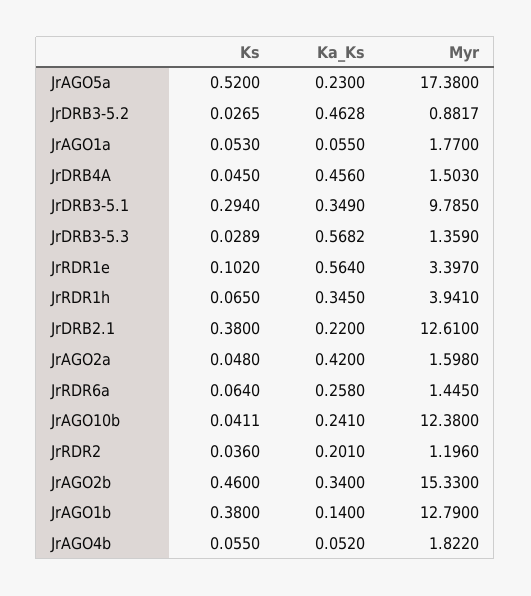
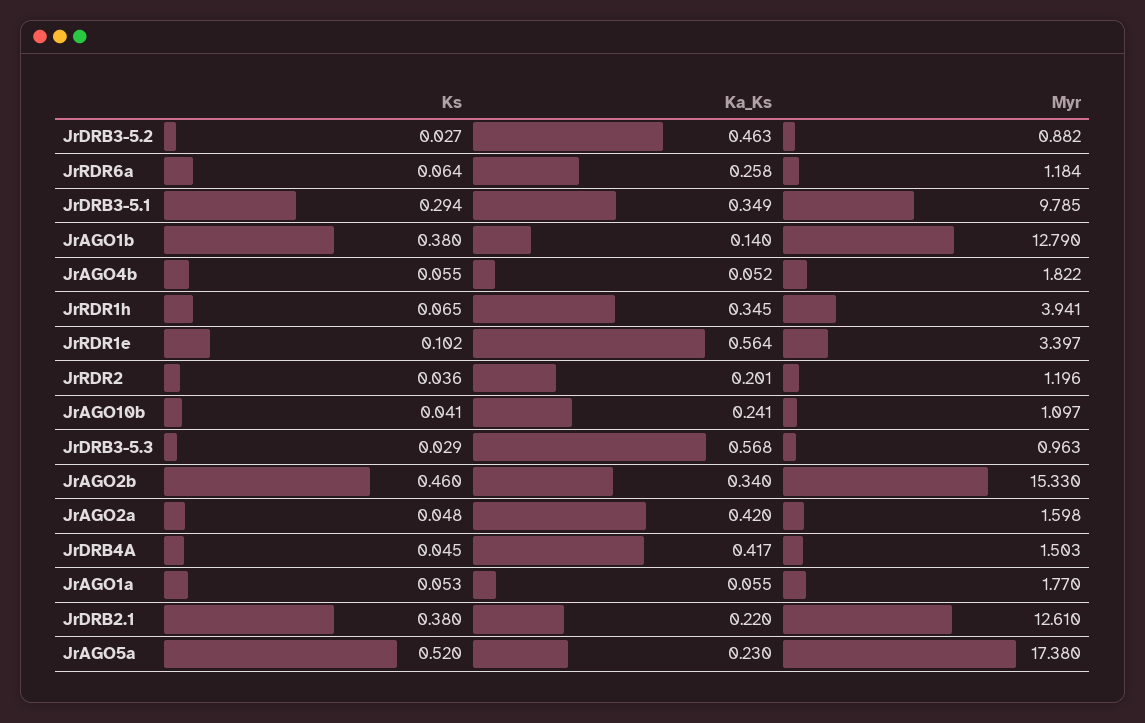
  {
    "Ks": {
      "JrAGO5a": 0.52,
      "JrDRB3-5.2": 0.0265,
      "JrAGO1a": 0.053,
      "JrDRB4A": 0.045,
      "JrDRB3-5.1": 0.294,
      "JrDRB3-5.3": 0.0289,
      "JrRDR1e": 0.102,
      "JrRDR1h": 0.065,
      "JrDRB2.1": 0.38,
      "JrAGO2a": 0.048,
      "JrRDR6a": 0.064,
      "JrAGO10b": 0.0411,
      "JrRDR2": 0.036,
      "JrAGO2b": 0.46,
      "JrAGO1b": 0.38,
      "JrAGO4b": 0.055
    },
    "Ka_Ks": {
      "JrAGO5a": 0.23,
      "JrDRB3-5.2": 0.4628,
      "JrAGO1a": 0.055,
-     "JrDRB4A": 0.456,
+     "JrDRB4A": 0.417,
      "JrDRB3-5.1": 0.349,
      "JrDRB3-5.3": 0.5682,
      "JrRDR1e": 0.564,
      "JrRDR1h": 0.345,
      "JrDRB2.1": 0.22,
      "JrAGO2a": 0.42,
      "JrRDR6a": 0.258,
      "JrAGO10b": 0.241,
      "JrRDR2": 0.201,
      "JrAGO2b": 0.34,
      "JrAGO1b": 0.14,
      "JrAGO4b": 0.052
    },
    "Myr": {
      "JrAGO5a": 17.38,
      "JrDRB3-5.2": 0.8817,
      "JrAGO1a": 1.77,
      "JrDRB4A": 1.503,
      "JrDRB3-5.1": 9.785,
-     "JrDRB3-5.3": 1.359,
+     "JrDRB3-5.3": 0.963,
      "JrRDR1e": 3.397,
      "JrRDR1h": 3.941,
      "JrDRB2.1": 12.61,
      "JrAGO2a": 1.598,
-     "JrRDR6a": 1.445,
+     "JrRDR6a": 1.184,
-     "JrAGO10b": 12.38,
+     "JrAGO10b": 1.097,
      "JrRDR2": 1.196,
      "JrAGO2b": 15.33,
      "JrAGO1b": 12.79,
      "JrAGO4b": 1.822
    }
  }

